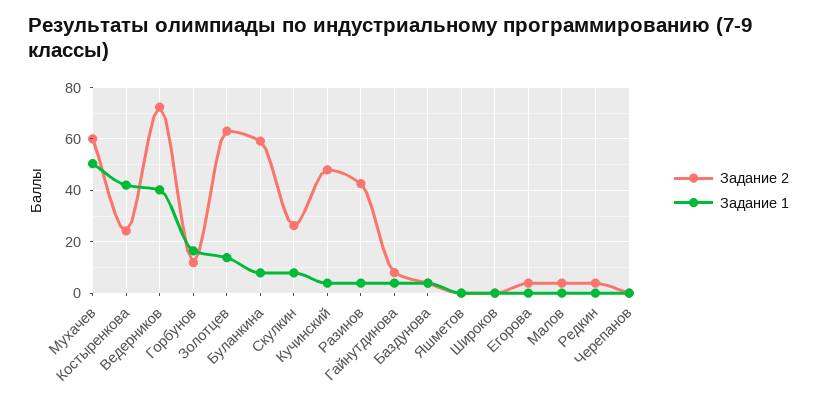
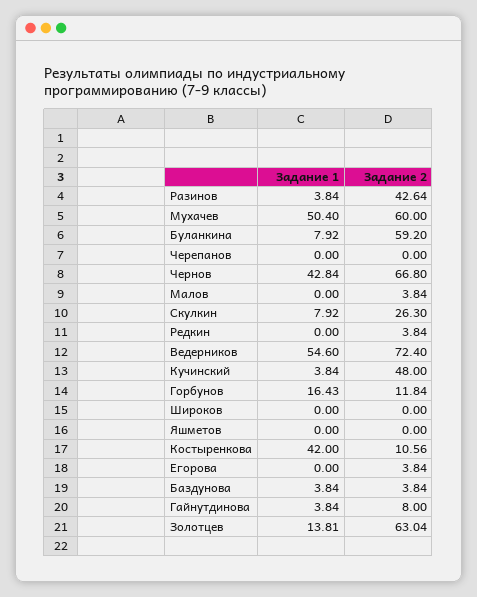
  {
    "Задание 2": {
      "Мухачев": 60,
-     "Костыренкова": 25,
+     "Костыренкова": 10.56,
      "Ведерников": 72.4,
      "Горбунов": 11.84,
      "Золотцев": 63.04,
      "Буланкина": 59.2,
      "Скулкин": 26.3,
      "Кучинский": 48,
      "Разинов": 42.64,
      "Гайнутдинова": 8,
      "Баздунова": 3.84,
      "Яшметов": 0,
      "Широков": 0,
      "Егорова": 3.84,
      "Малов": 3.84,
      "Редкин": 3.84,
-     "Черепанов": 0
+     "Черепанов": 0,
+     "Чернов": 66.8
    },
    "Задание 1": {
      "Мухачев": 50.4,
      "Костыренкова": 42,
-     "Ведерников": 40,
+     "Ведерников": 54.6,
      "Горбунов": 16.43,
      "Золотцев": 13.81,
      "Буланкина": 7.92,
      "Скулкин": 7.92,
      "Кучинский": 3.84,
      "Разинов": 3.84,
      "Гайнутдинова": 3.84,
      "Баздунова": 3.84,
      "Яшметов": 0,
      "Широков": 0,
      "Егорова": 0,
      "Малов": 0,
      "Редкин": 0,
-     "Черепанов": 0
+     "Черепанов": 0,
+     "Чернов": 42.84
    }
  }

